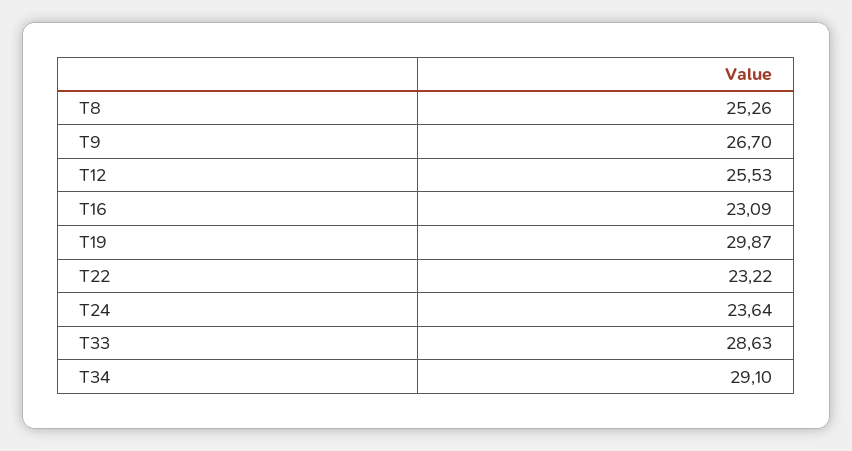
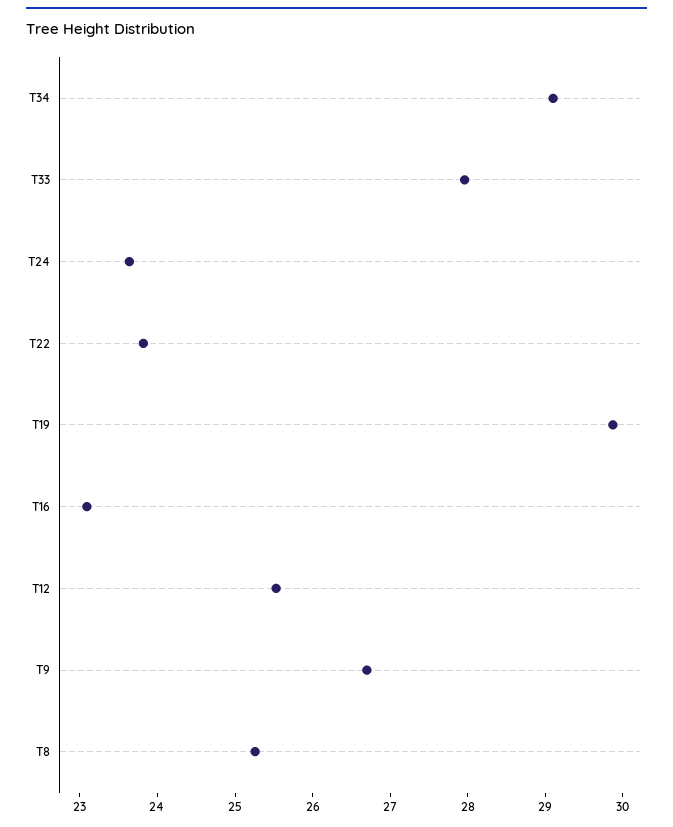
  {
    "T8": 25.26,
    "T9": 26.7,
    "T12": 25.53,
    "T16": 23.09,
    "T19": 29.87,
-   "T22": 23.22,
+   "T22": 23.8,
    "T24": 23.64,
-   "T33": 28.63,
+   "T33": 28,
    "T34": 29.1
  }

